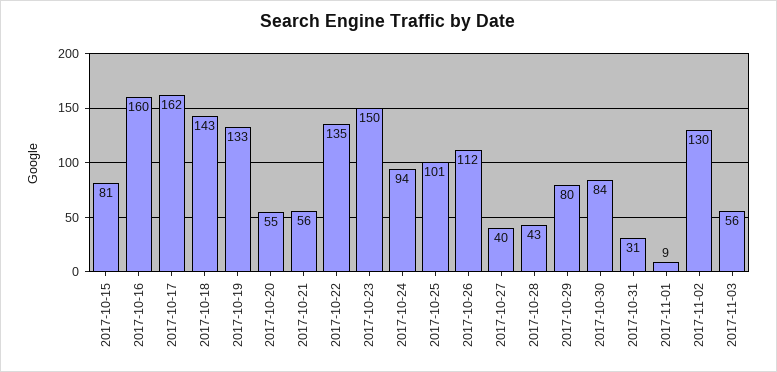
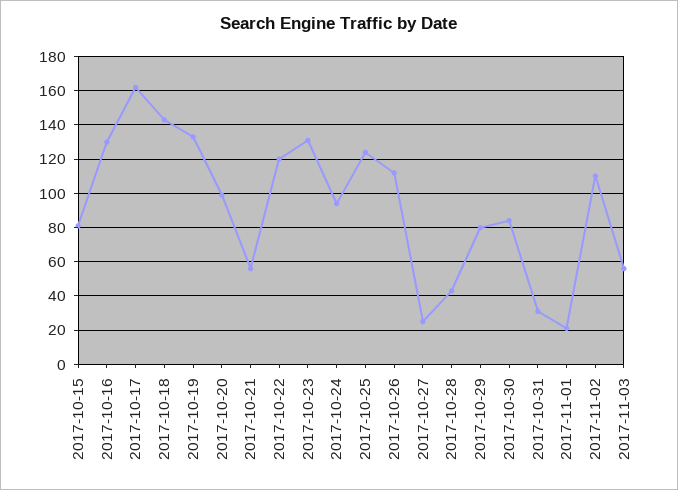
  {
    "2017-10-15": 81,
-   "2017-10-16": 160,
+   "2017-10-16": 130,
    "2017-10-17": 162,
    "2017-10-18": 143,
    "2017-10-19": 133,
-   "2017-10-20": 55,
+   "2017-10-20": 100,
    "2017-10-21": 56,
-   "2017-10-22": 135,
+   "2017-10-22": 120,
-   "2017-10-23": 150,
+   "2017-10-23": 130,
    "2017-10-24": 94,
-   "2017-10-25": 101,
+   "2017-10-25": 125,
    "2017-10-26": 112,
-   "2017-10-27": 40,
+   "2017-10-27": 25,
    "2017-10-28": 43,
    "2017-10-29": 80,
    "2017-10-30": 84,
    "2017-10-31": 31,
-   "2017-11-01": 9,
+   "2017-11-01": 20,
-   "2017-11-02": 130,
+   "2017-11-02": 110,
    "2017-11-03": 56
  }

